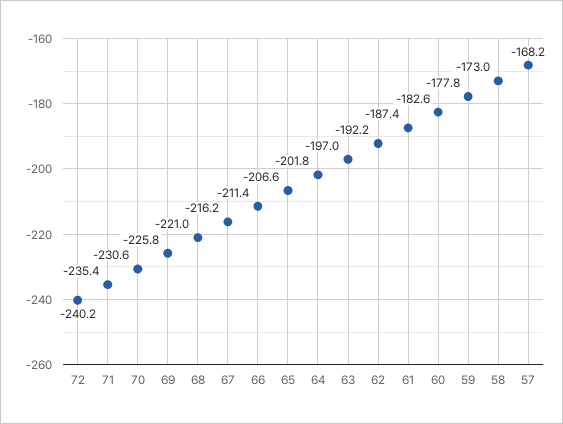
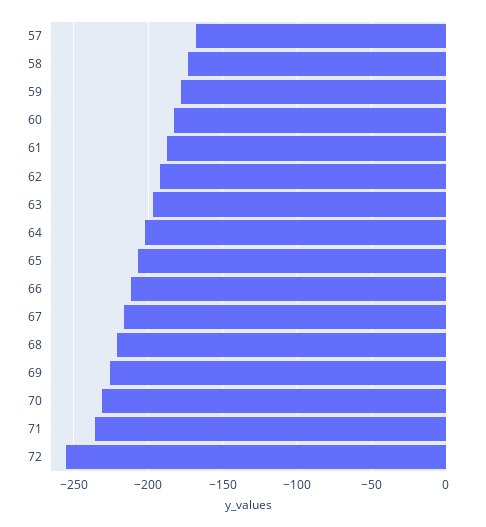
  {
-   "72": -240.2,
+   "72": -255,
    "71": -235.4,
    "70": -230.6,
    "69": -225.8,
    "68": -221,
    "67": -216.2,
    "66": -211.4,
    "65": -206.6,
    "64": -201.8,
    "63": -197,
    "62": -192.2,
    "61": -187.4,
    "60": -182.6,
    "59": -177.8,
    "58": -173,
    "57": -168.2
  }

